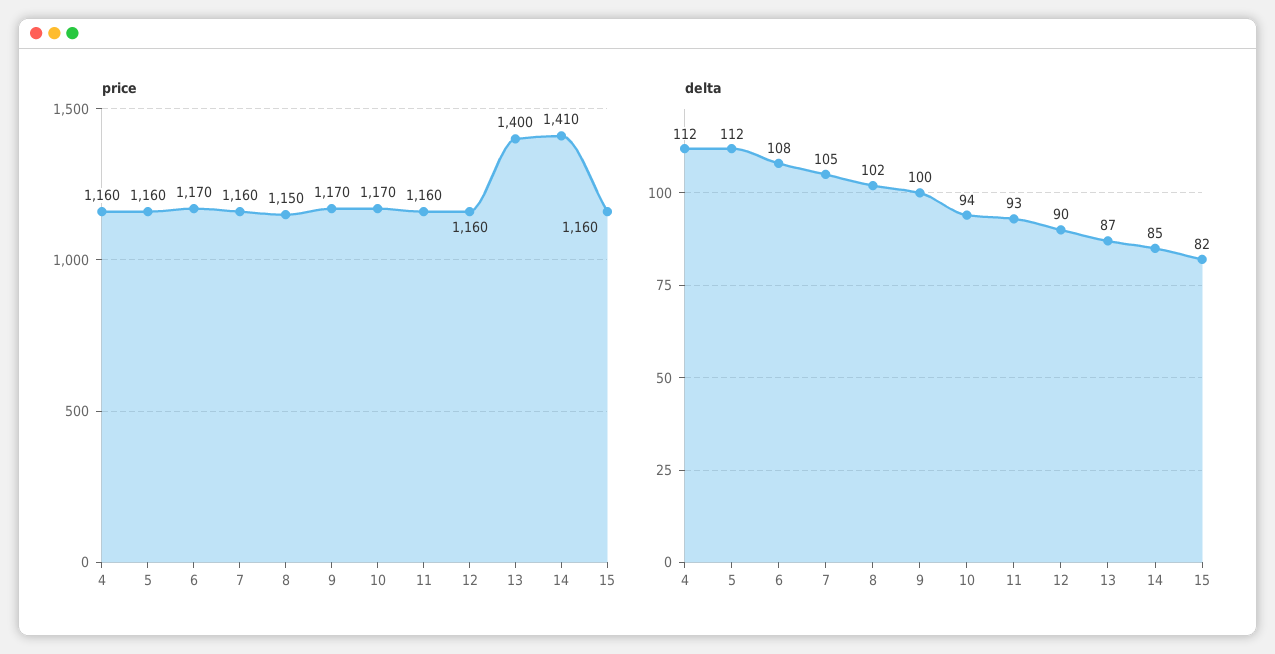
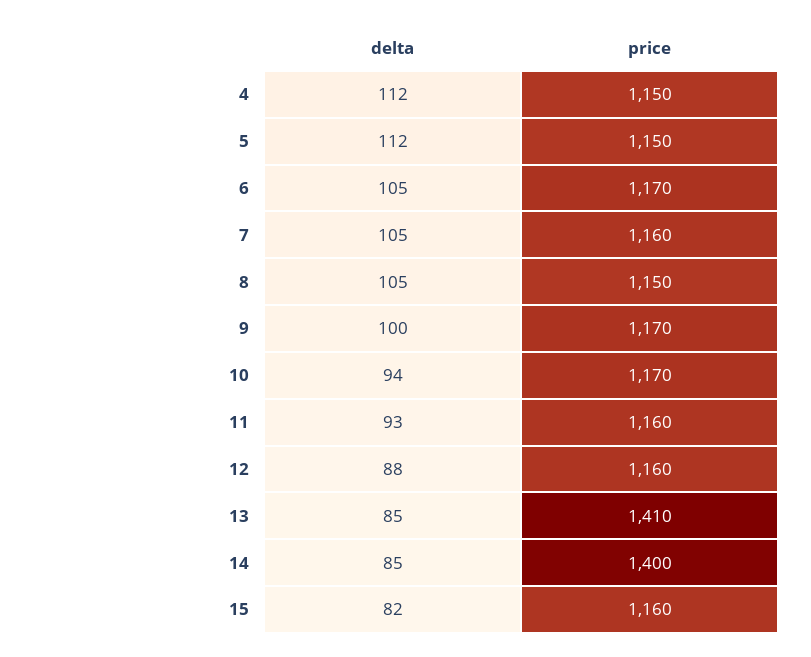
  {
    "price": {
-     "4": 1160,
+     "4": 1150,
-     "5": 1160,
+     "5": 1150,
      "6": 1170,
      "7": 1160,
      "8": 1150,
      "9": 1170,
      "10": 1170,
      "11": 1160,
      "12": 1160,
-     "13": 1400,
+     "13": 1410,
-     "14": 1410,
+     "14": 1400,
      "15": 1160
    },
    "delta": {
      "4": 112,
      "5": 112,
-     "6": 108,
+     "6": 105,
      "7": 105,
-     "8": 102,
+     "8": 105,
      "9": 100,
      "10": 94,
      "11": 93,
-     "12": 90,
+     "12": 88,
-     "13": 87,
+     "13": 85,
      "14": 85,
      "15": 82
    }
  }

